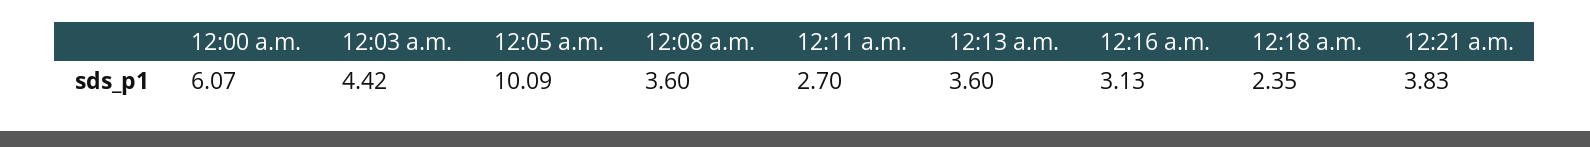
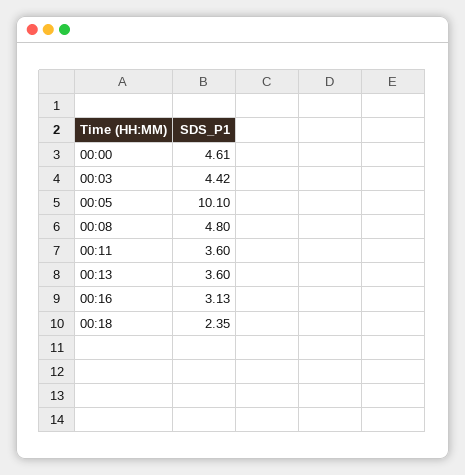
  {
-   "12:00 a.m.": 6.07,
+   "12:00 a.m.": 4.61,
    "12:03 a.m.": 4.42,
-   "12:05 a.m.": 10.09,
+   "12:05 a.m.": 10.1,
-   "12:08 a.m.": 3.6,
+   "12:08 a.m.": 4.8,
-   "12:11 a.m.": 2.7,
+   "12:11 a.m.": 3.6,
    "12:13 a.m.": 3.6,
    "12:16 a.m.": 3.13,
-   "12:18 a.m.": 2.35,
+   "12:18 a.m.": 2.35
-   "12:21 a.m.": 3.83
  }

